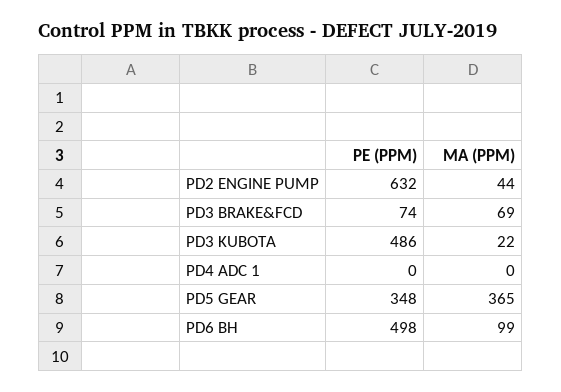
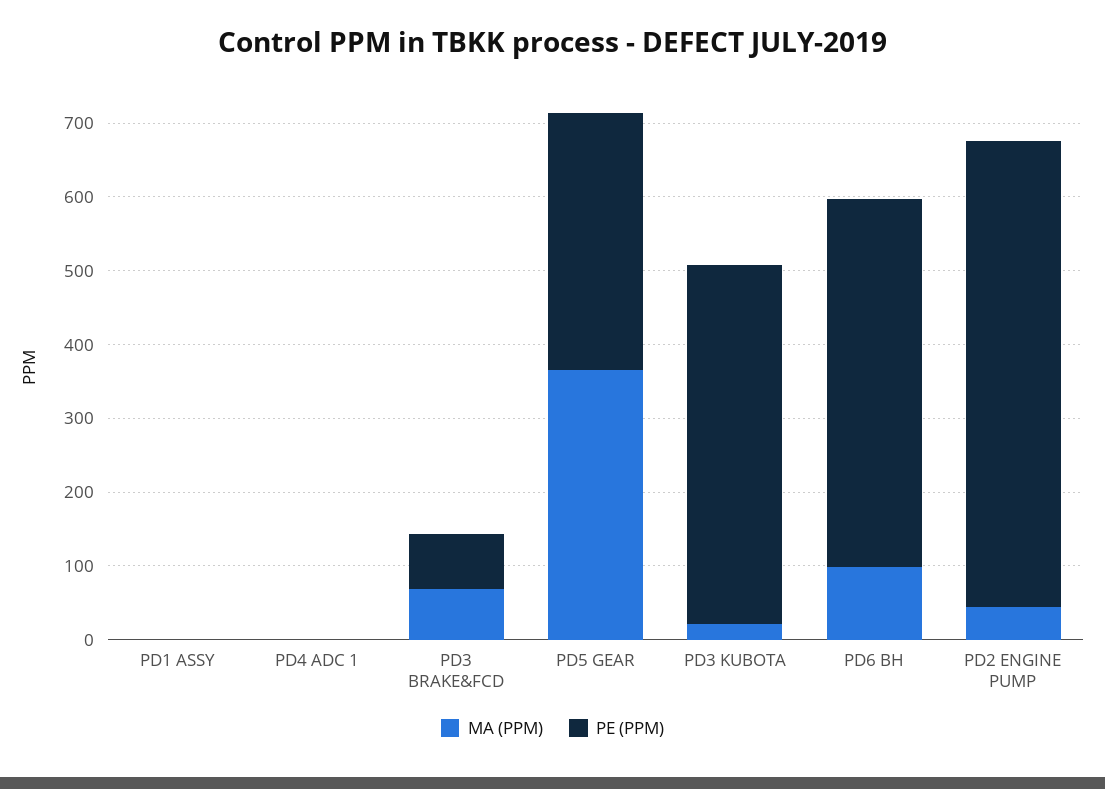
  {
    "PE (PPM)": {
      "PD2 ENGINE PUMP": 632,
      "PD3 BRAKE&FCD": 74,
      "PD3 KUBOTA": 486,
      "PD4 ADC 1": 0,
      "PD5 GEAR": 348,
-     "PD6 BH": 498
+     "PD6 BH": 498,
+     "PD1 ASSY": 0
    },
    "MA (PPM)": {
      "PD2 ENGINE PUMP": 44,
      "PD3 BRAKE&FCD": 69,
      "PD3 KUBOTA": 22,
      "PD4 ADC 1": 0,
      "PD5 GEAR": 365,
-     "PD6 BH": 99
+     "PD6 BH": 99,
+     "PD1 ASSY": 0
    }
  }

